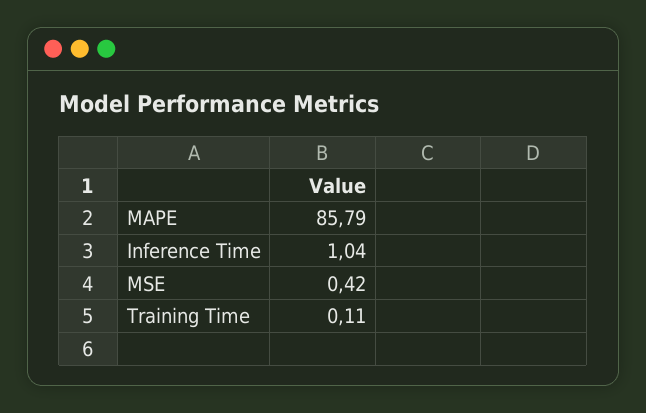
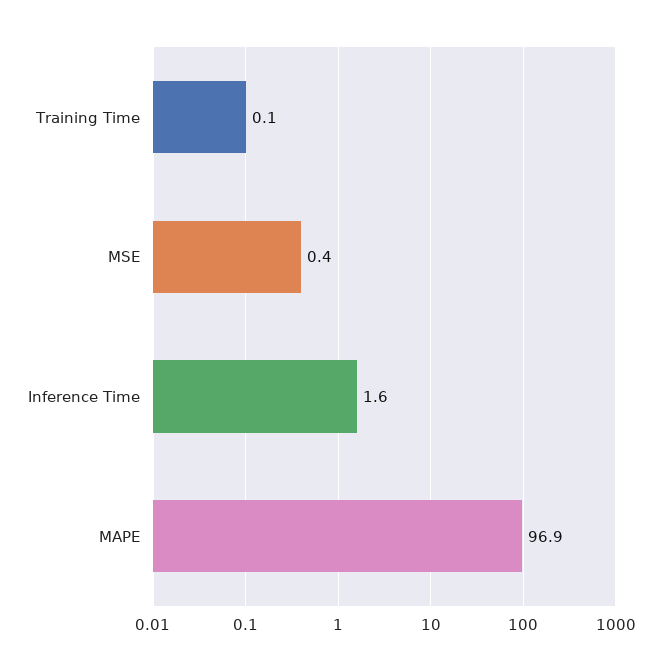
  {
-   "MAPE": 85.79,
+   "MAPE": 96.9,
-   "Inference Time": 1.04,
+   "Inference Time": 1.6,
    "MSE": 0.42,
    "Training Time": 0.11
  }

